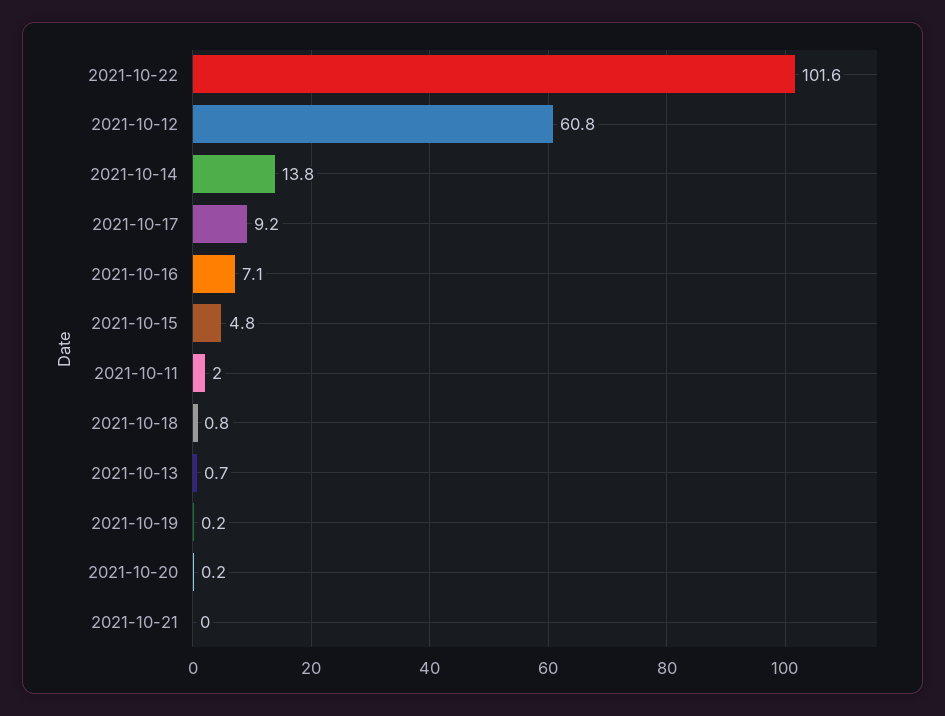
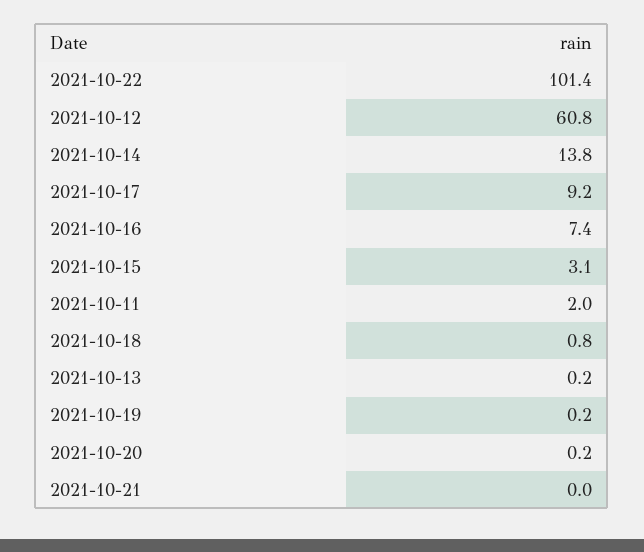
  {
-   "2021-10-22": 101.6,
+   "2021-10-22": 101.4,
    "2021-10-12": 60.8,
    "2021-10-14": 13.8,
    "2021-10-17": 9.2,
-   "2021-10-16": 7.1,
+   "2021-10-16": 7.4,
-   "2021-10-15": 4.8,
+   "2021-10-15": 3.1,
    "2021-10-11": 2,
    "2021-10-18": 0.8,
-   "2021-10-13": 0.7,
+   "2021-10-13": 0.2,
    "2021-10-19": 0.2,
    "2021-10-20": 0.2,
    "2021-10-21": 0
  }

